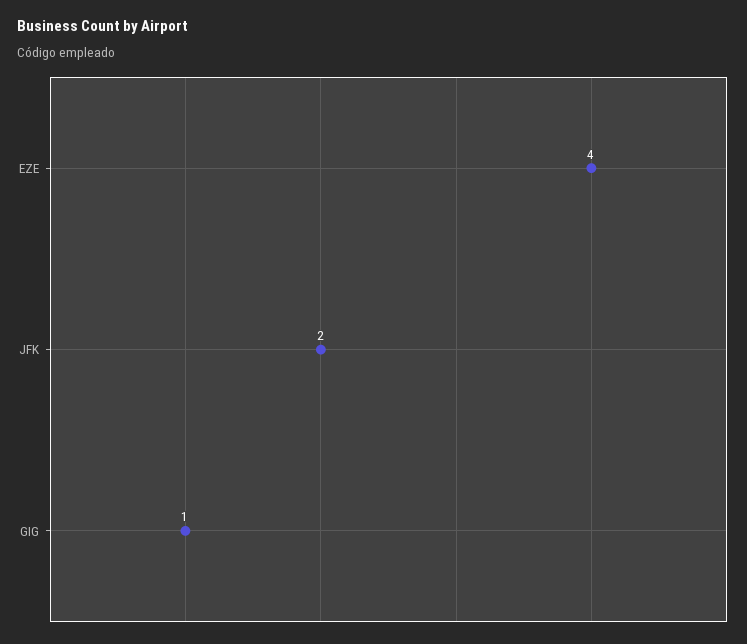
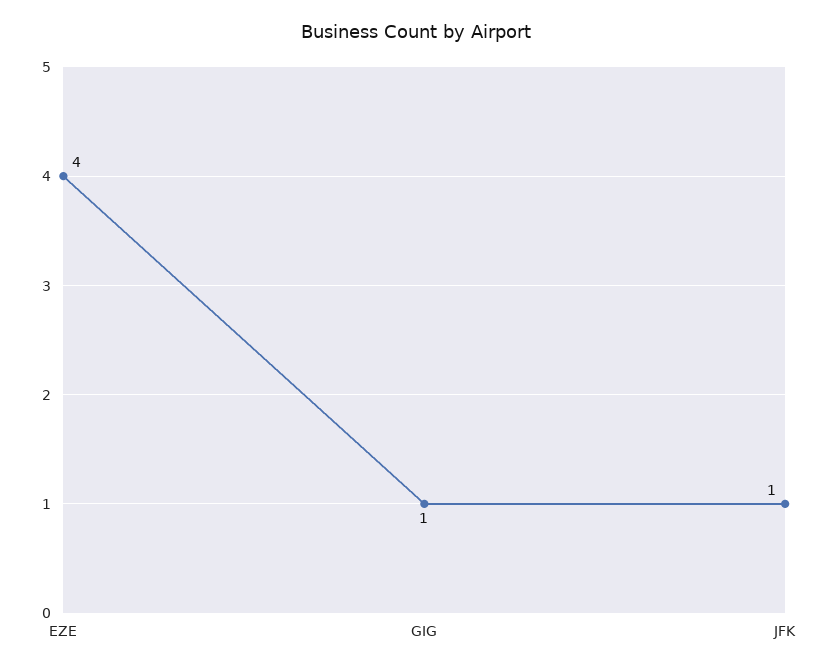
  {
    "EZE": 4,
-   "JFK": 2,
+   "JFK": 1,
    "GIG": 1
  }

